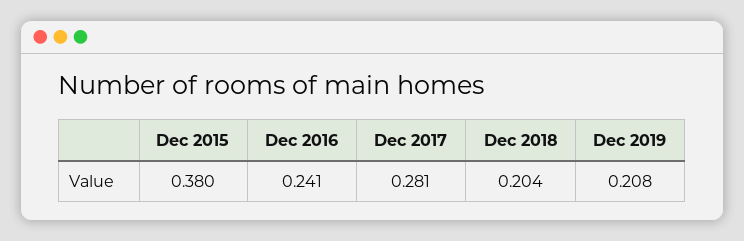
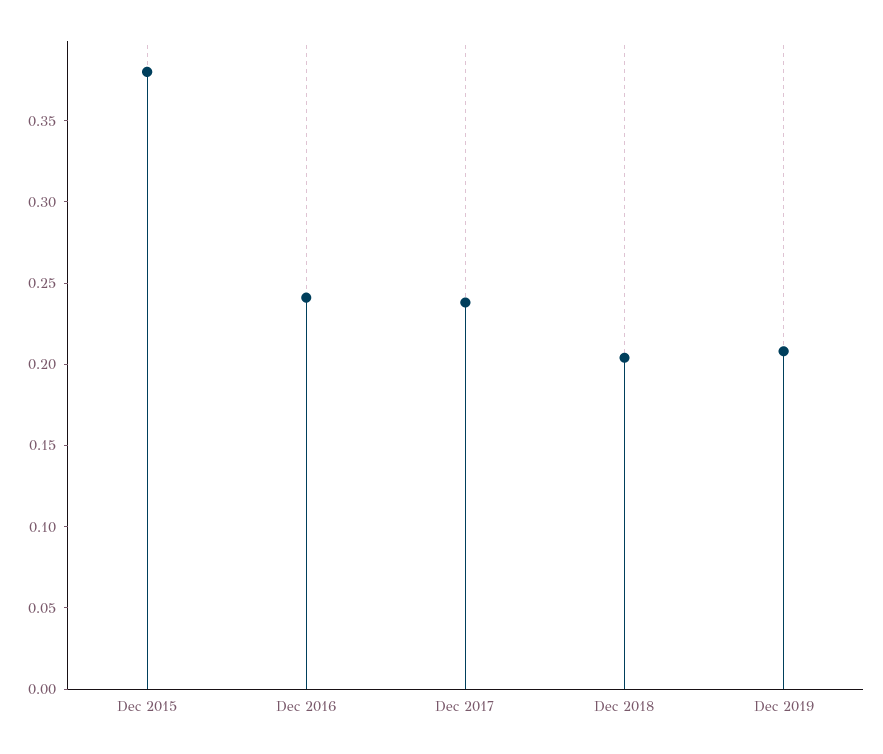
  {
    "Dec 2015": 0.38,
    "Dec 2016": 0.241,
-   "Dec 2017": 0.281,
+   "Dec 2017": 0.24,
    "Dec 2018": 0.204,
    "Dec 2019": 0.208
  }

